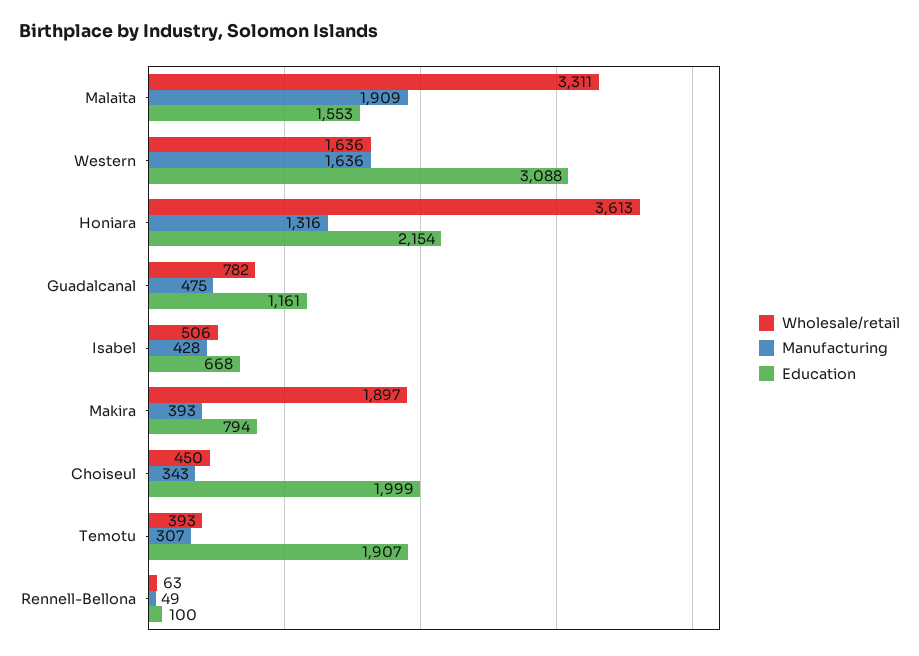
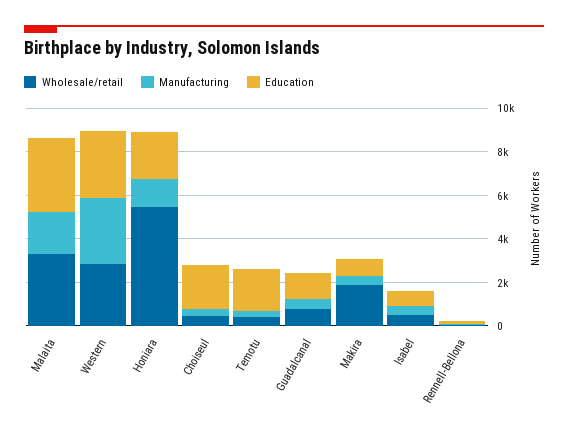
  {
    "Wholesale/retail": {
      "Malaita": 3311,
-     "Western": 1636,
+     "Western": 3000,
-     "Honiara": 3613,
+     "Honiara": 5500,
      "Guadalcanal": 782,
      "Isabel": 506,
      "Makira": 1897,
      "Choiseul": 450,
      "Temotu": 393,
      "Rennell-Bellona": 63
    },
    "Manufacturing": {
      "Malaita": 1909,
-     "Western": 1636,
+     "Western": 3000,
      "Honiara": 1316,
      "Guadalcanal": 475,
      "Isabel": 428,
      "Makira": 393,
      "Choiseul": 343,
      "Temotu": 307,
      "Rennell-Bellona": 49
    },
    "Education": {
-     "Malaita": 1553,
+     "Malaita": 3500,
      "Western": 3088,
      "Honiara": 2154,
      "Guadalcanal": 1161,
      "Isabel": 668,
      "Makira": 794,
      "Choiseul": 1999,
      "Temotu": 1907,
      "Rennell-Bellona": 100
    }
  }

